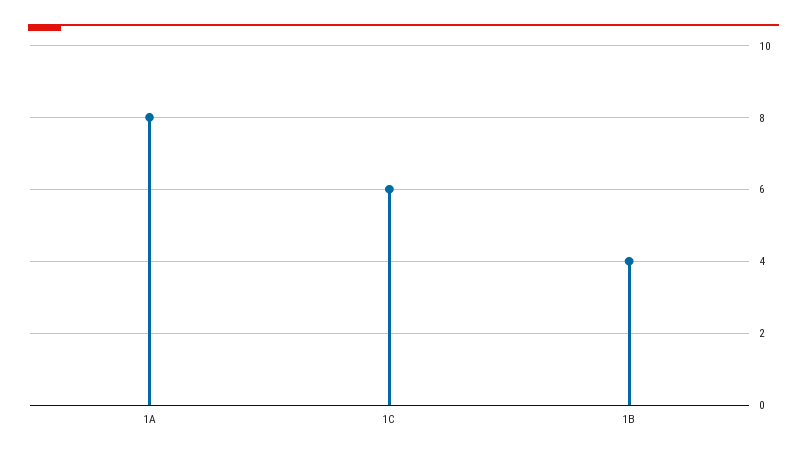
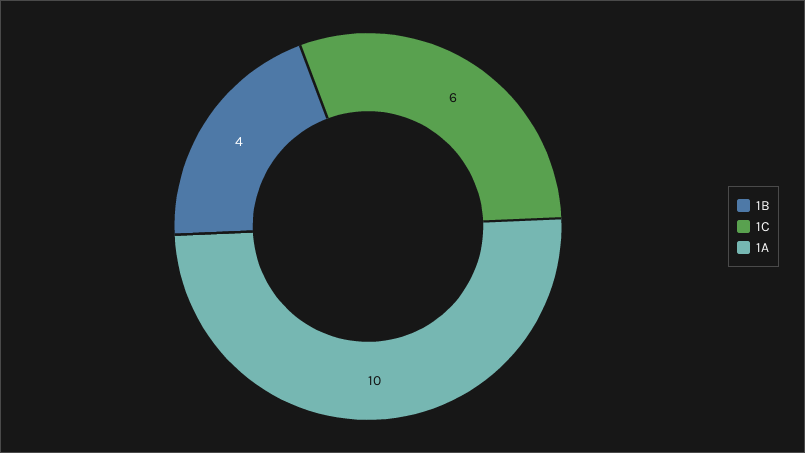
  {
-   "1A": 8,
+   "1A": 10,
    "1C": 6,
    "1B": 4
  }

